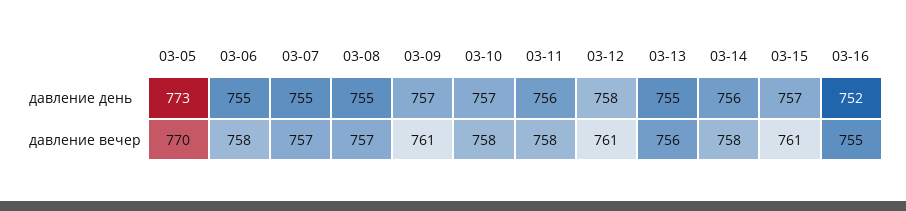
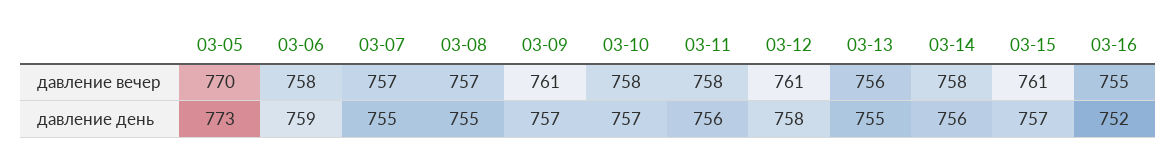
  {
    "03-05": {
      "давление день": 773,
      "давление вечер": 770
    },
    "03-06": {
-     "давление день": 755,
+     "давление день": 759,
      "давление вечер": 758
    },
    "03-07": {
      "давление день": 755,
      "давление вечер": 757
    },
    "03-08": {
      "давление день": 755,
      "давление вечер": 757
    },
    "03-09": {
      "давление день": 757,
      "давление вечер": 761
    },
    "03-10": {
      "давление день": 757,
      "давление вечер": 758
    },
    "03-11": {
      "давление день": 756,
      "давление вечер": 758
    },
    "03-12": {
      "давление день": 758,
      "давление вечер": 761
    },
    "03-13": {
      "давление день": 755,
      "давление вечер": 756
    },
    "03-14": {
      "давление день": 756,
      "давление вечер": 758
    },
    "03-15": {
      "давление день": 757,
      "давление вечер": 761
    },
    "03-16": {
      "давление день": 752,
      "давление вечер": 755
    }
  }

